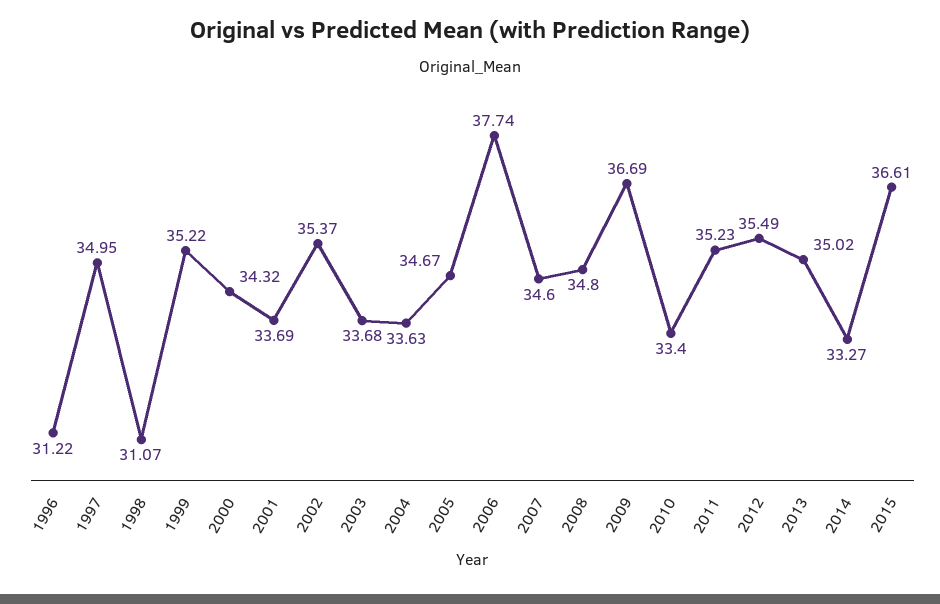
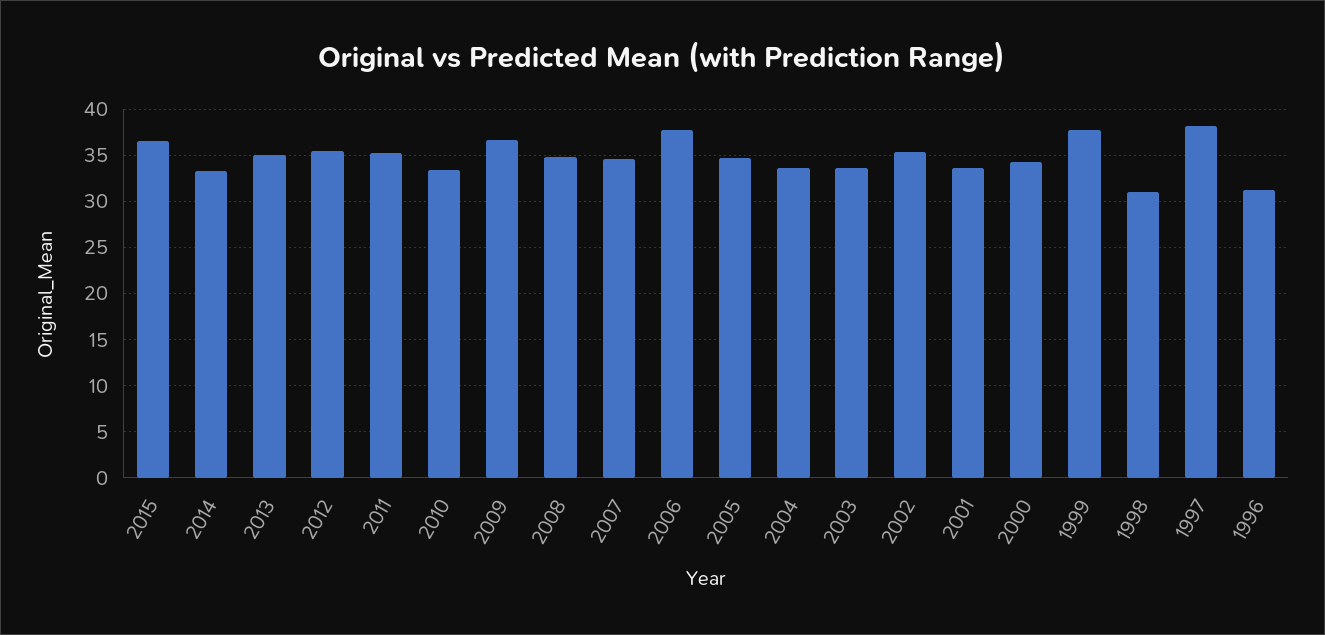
  {
    "1996": 31.22,
-   "1997": 34.95,
+   "1997": 38,
    "1998": 31.07,
-   "1999": 35.22,
+   "1999": 38,
    "2000": 34.32,
    "2001": 33.69,
    "2002": 35.37,
    "2003": 33.68,
    "2004": 33.63,
    "2005": 34.67,
    "2006": 37.74,
    "2007": 34.6,
    "2008": 34.8,
    "2009": 36.69,
    "2010": 33.4,
    "2011": 35.23,
    "2012": 35.49,
    "2013": 35.02,
    "2014": 33.27,
    "2015": 36.61
  }

